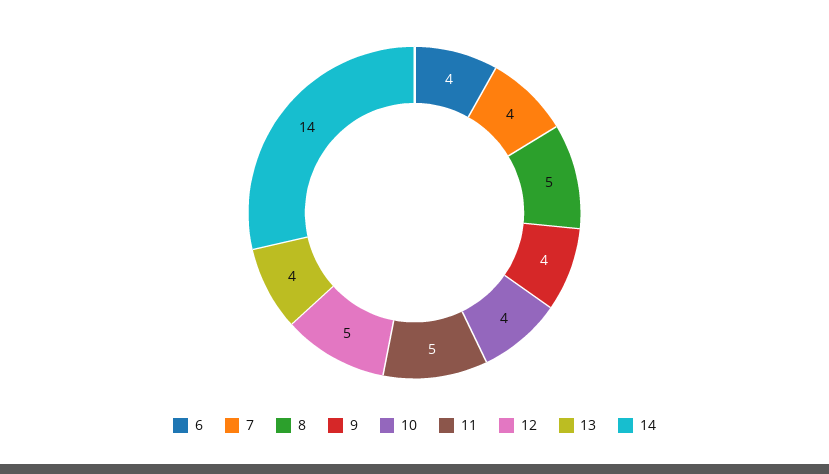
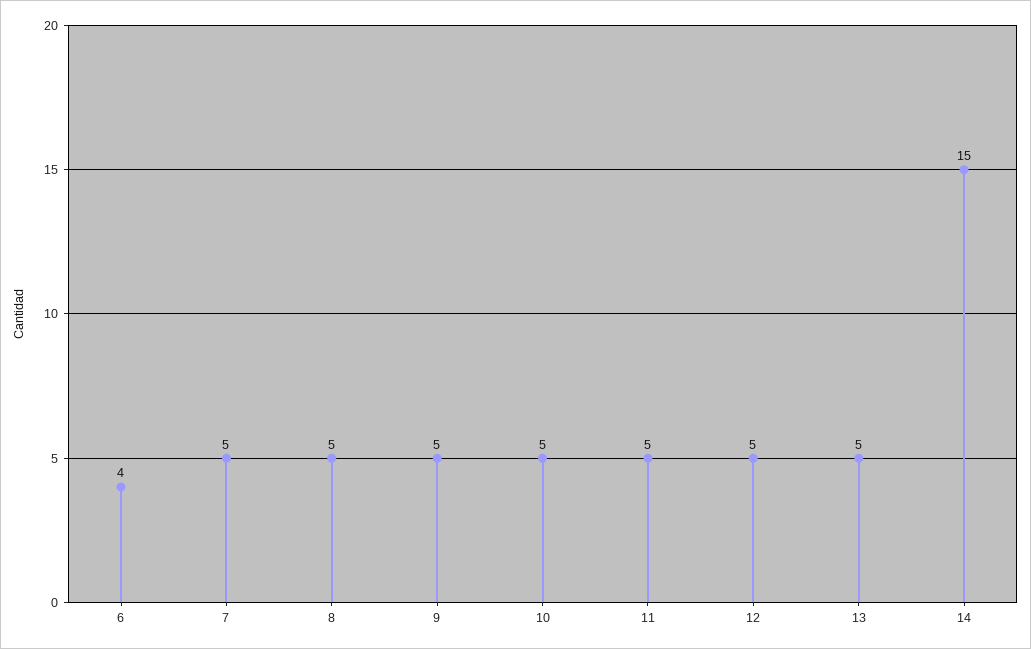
  {
    "6": 4,
-   "7": 4,
+   "7": 5,
    "8": 5,
-   "9": 4,
+   "9": 5,
-   "10": 4,
+   "10": 5,
    "11": 5,
    "12": 5,
-   "13": 4,
+   "13": 5,
-   "14": 14
+   "14": 15
  }

